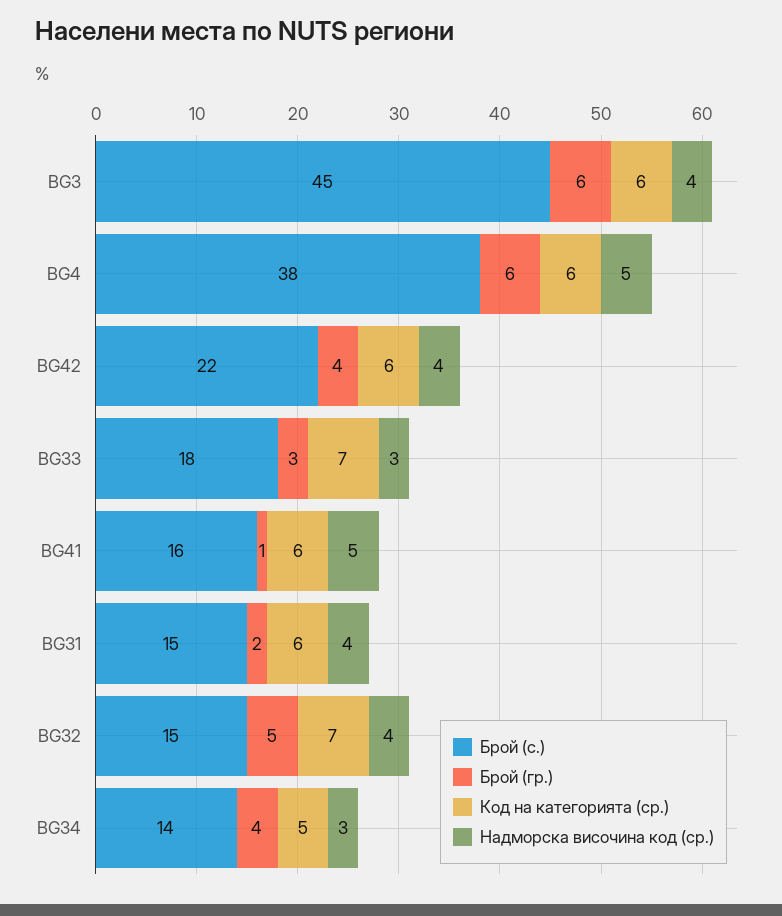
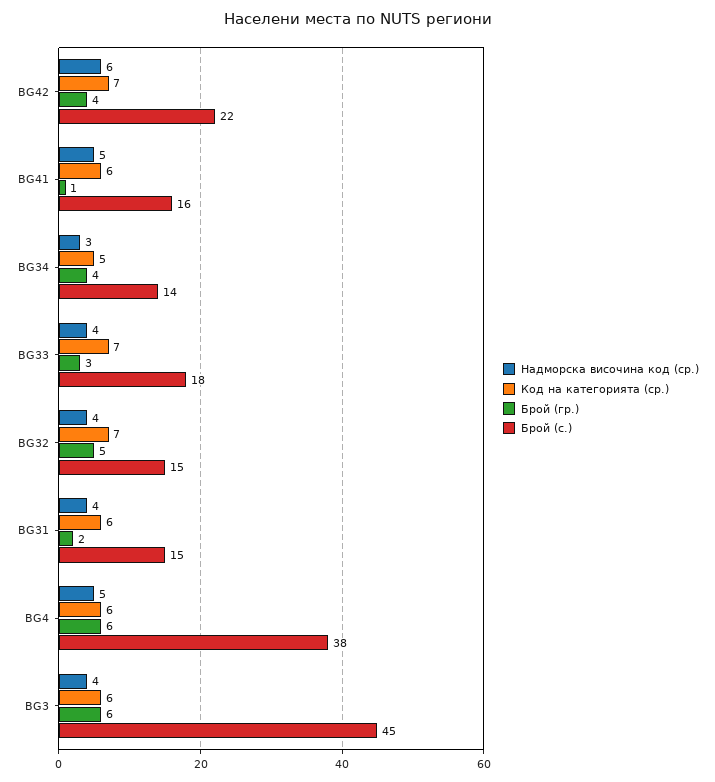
  {
    "Брой (с.)": {
      "BG3": 45,
      "BG4": 38,
      "BG42": 22,
      "BG33": 18,
      "BG41": 16,
      "BG31": 15,
      "BG32": 15,
      "BG34": 14
    },
    "Брой (гр.)": {
      "BG3": 6,
      "BG4": 6,
      "BG42": 4,
      "BG33": 3,
      "BG41": 1,
      "BG31": 2,
      "BG32": 5,
      "BG34": 4
    },
    "Код на категорията (ср.)": {
      "BG3": 6,
      "BG4": 6,
-     "BG42": 6,
+     "BG42": 7,
      "BG33": 7,
      "BG41": 6,
      "BG31": 6,
      "BG32": 7,
      "BG34": 5
    },
    "Надморска височина код (ср.)": {
      "BG3": 4,
      "BG4": 5,
-     "BG42": 4,
+     "BG42": 6,
-     "BG33": 3,
+     "BG33": 4,
      "BG41": 5,
      "BG31": 4,
      "BG32": 4,
      "BG34": 3
    }
  }

